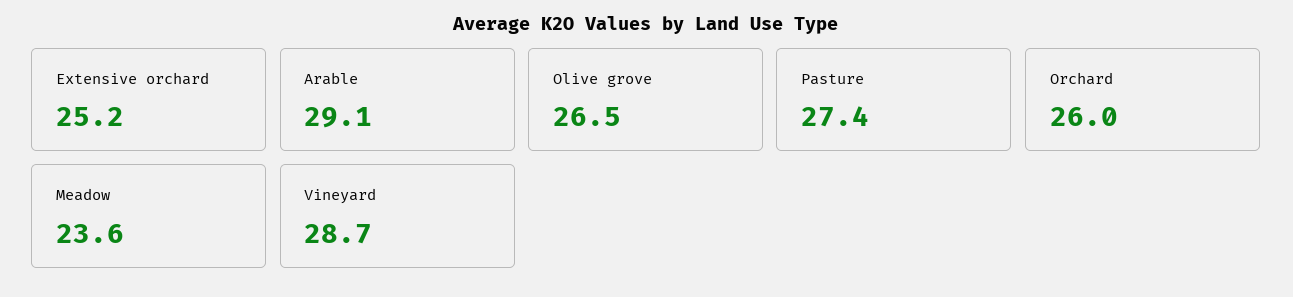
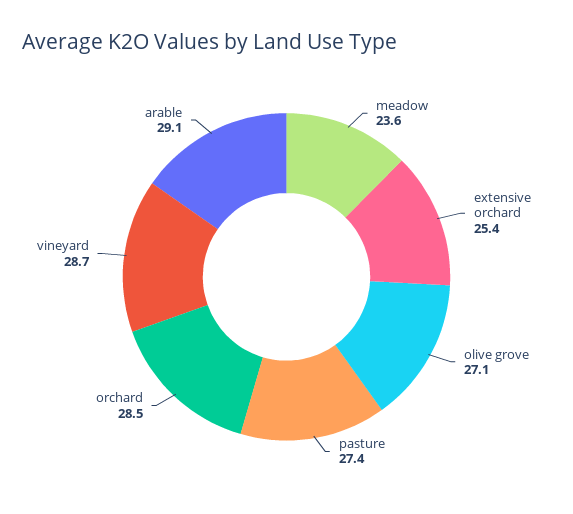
  {
-   "Extensive orchard": 25.2,
+   "Extensive orchard": 25.4,
    "Arable": 29.1,
-   "Olive grove": 26.5,
+   "Olive grove": 27.1,
    "Pasture": 27.4,
-   "Orchard": 26,
+   "Orchard": 28.5,
    "Meadow": 23.6,
    "Vineyard": 28.7
  }

